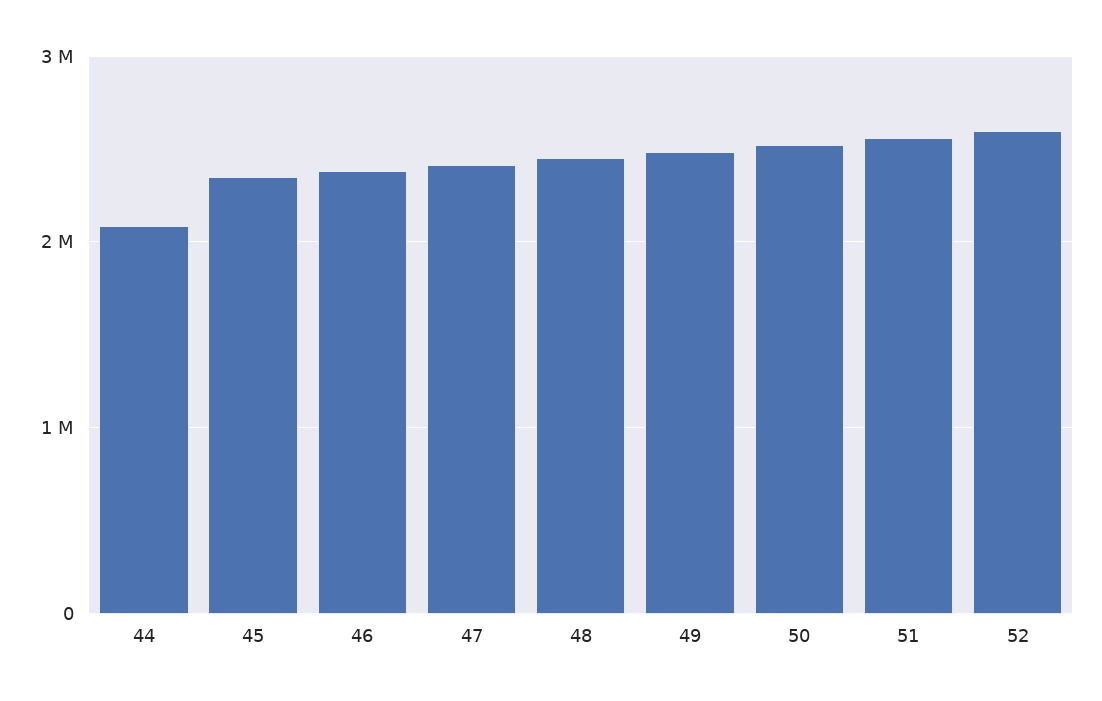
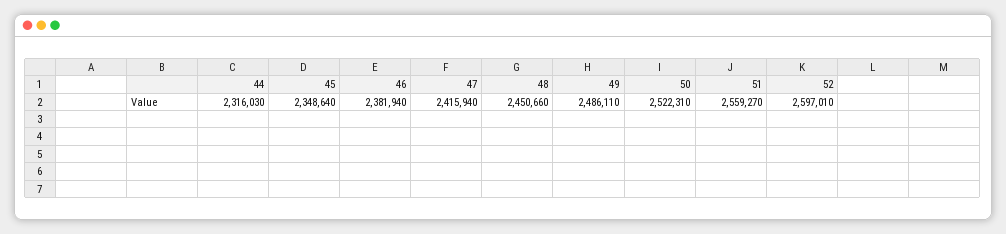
  {
-   "44": 2100000,
+   "44": 2316030,
    "45": 2348640,
    "46": 2381940,
    "47": 2415940,
    "48": 2450660,
    "49": 2486110,
    "50": 2522310,
    "51": 2559270,
    "52": 2597010
  }

